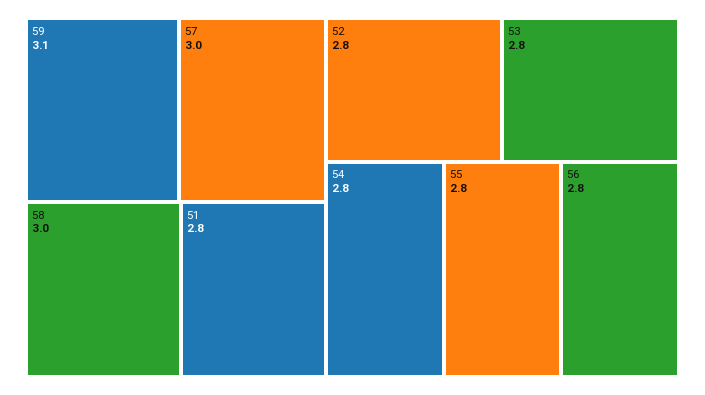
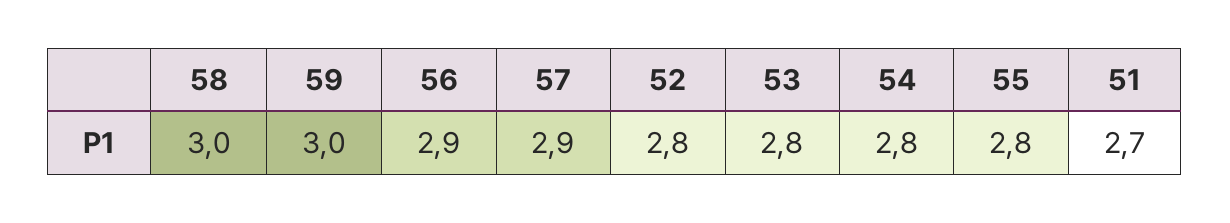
  {
-   "59": 3.1,
+   "59": 3,
-   "57": 3,
+   "57": 2.9,
    "58": 3,
-   "51": 2.8,
+   "51": 2.7,
    "52": 2.8,
    "53": 2.8,
    "54": 2.8,
    "55": 2.8,
-   "56": 2.8
+   "56": 2.9
  }

